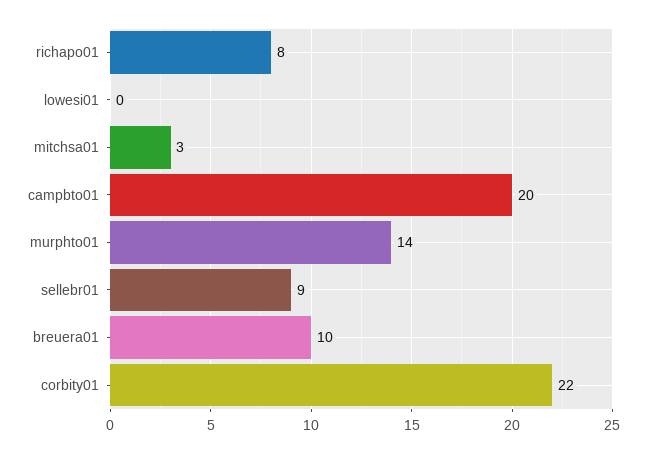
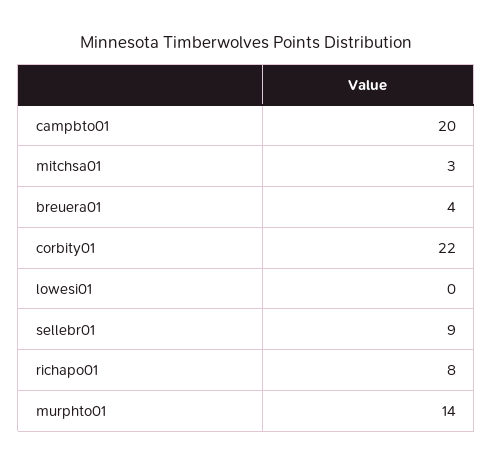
  {
    "richapo01": 8,
    "lowesi01": 0,
    "mitchsa01": 3,
    "campbto01": 20,
    "murphto01": 14,
    "sellebr01": 9,
-   "breuera01": 10,
+   "breuera01": 4,
    "corbity01": 22
  }

